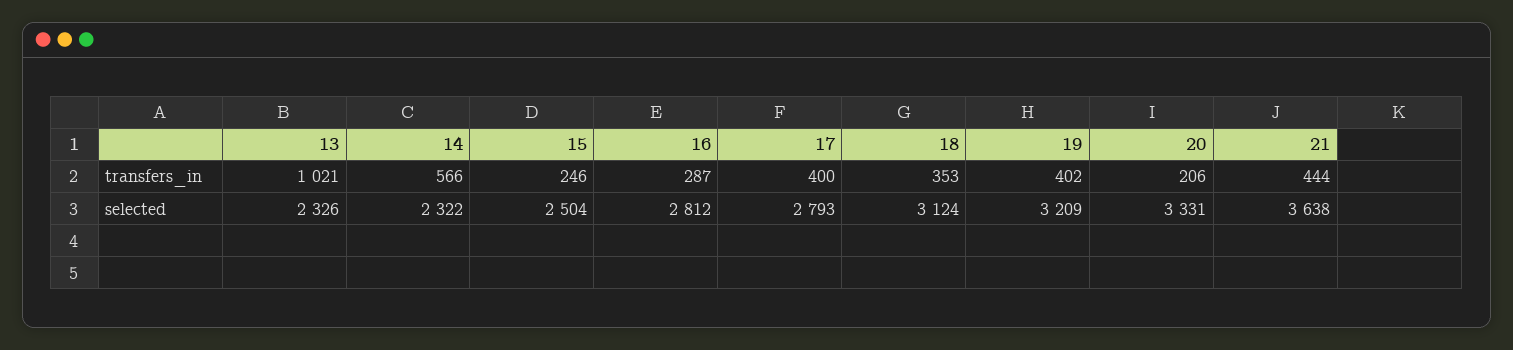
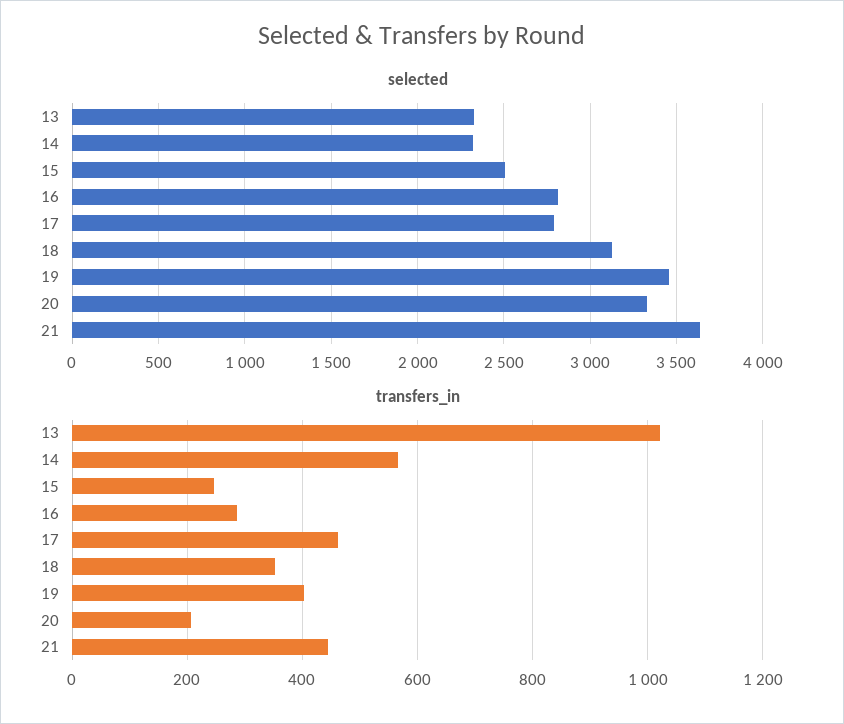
  {
    "transfers_in": {
      "13": 1021,
      "14": 566,
      "15": 246,
      "16": 287,
-     "17": 400,
+     "17": 460,
      "18": 353,
      "19": 402,
      "20": 206,
      "21": 444
    },
    "selected": {
      "13": 2326,
      "14": 2322,
      "15": 2504,
      "16": 2812,
      "17": 2793,
      "18": 3124,
-     "19": 3209,
+     "19": 3450,
      "20": 3331,
      "21": 3638
    }
  }

